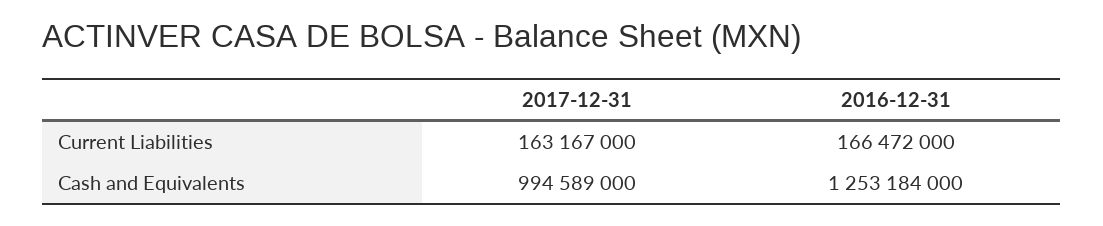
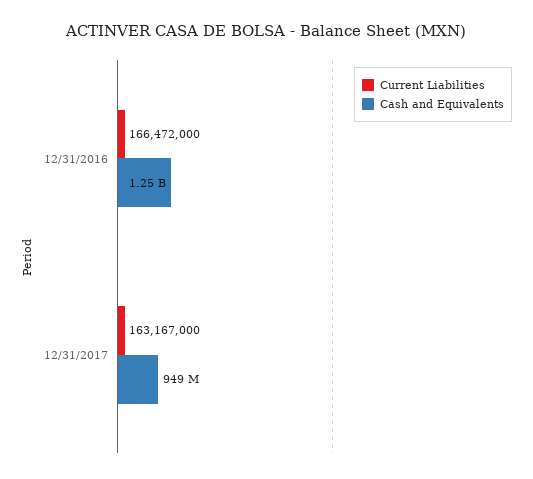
  {
    "Current Liabilities": {
      "2017-12-31": 163167000,
      "2016-12-31": 166472000
    },
    "Cash and Equivalents": {
-     "2017-12-31": 994589000,
+     "2017-12-31": 949000000,
      "2016-12-31": 1253184000
    }
  }

